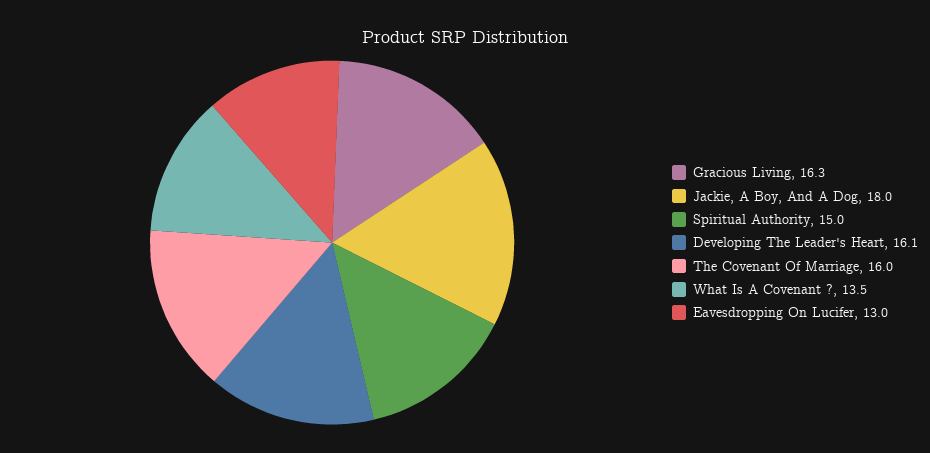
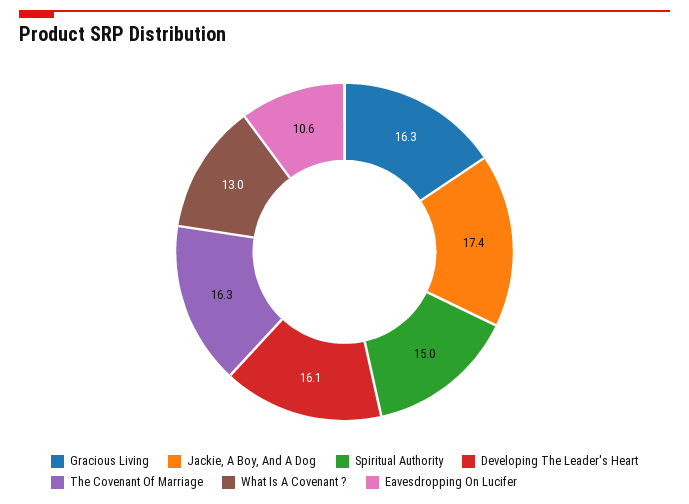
  {
    "Gracious Living": 16.3,
-   "Jackie, A Boy, And A Dog": 18,
+   "Jackie, A Boy, And A Dog": 17.4,
    "Spiritual Authority": 15,
    "Developing The Leader's Heart": 16.1,
-   "The Covenant Of Marriage": 16,
+   "The Covenant Of Marriage": 16.3,
-   "What Is A Covenant ?": 13.5,
+   "What Is A Covenant ?": 13,
-   "Eavesdropping On Lucifer": 13
+   "Eavesdropping On Lucifer": 10.6
  }

